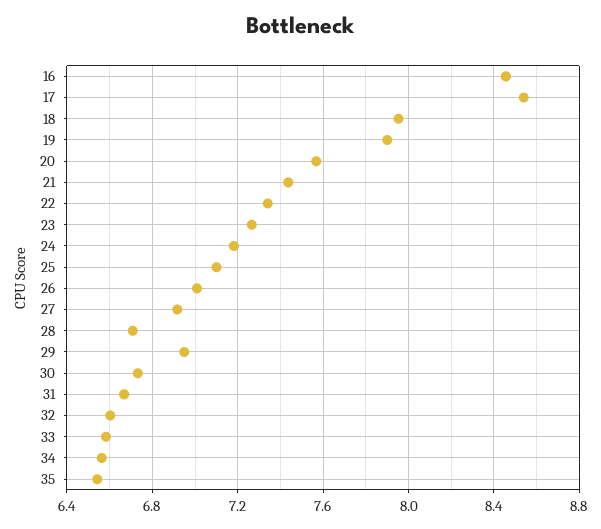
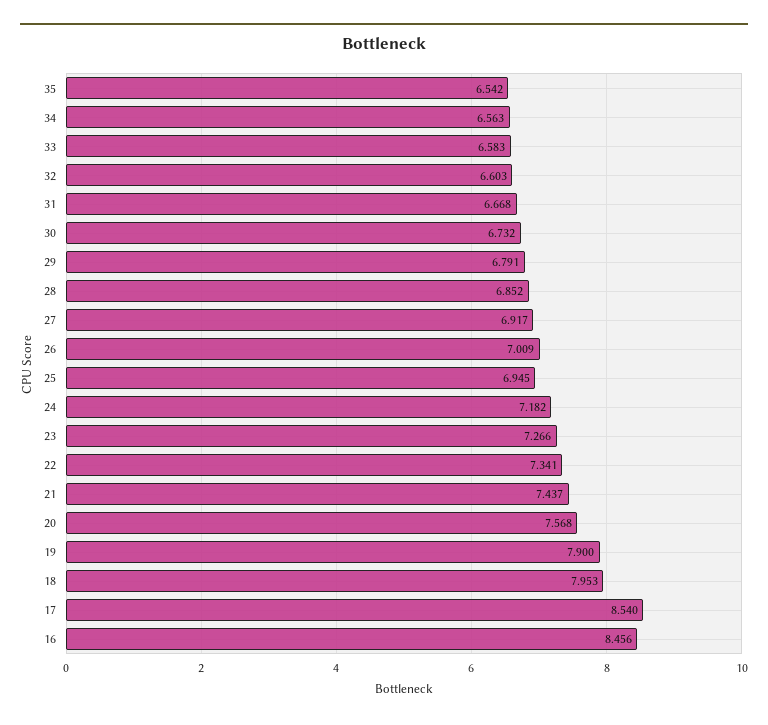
  {
    "16": 8.456,
    "17": 8.54,
    "18": 7.953,
    "19": 7.9,
    "20": 7.568,
    "21": 7.437,
    "22": 7.341,
    "23": 7.266,
    "24": 7.182,
-   "25": 7.1,
+   "25": 6.945,
    "26": 7.009,
    "27": 6.917,
-   "28": 6.7,
+   "28": 6.852,
-   "29": 6.95,
+   "29": 6.791,
    "30": 6.732,
    "31": 6.668,
    "32": 6.603,
    "33": 6.583,
    "34": 6.563,
    "35": 6.542
  }

